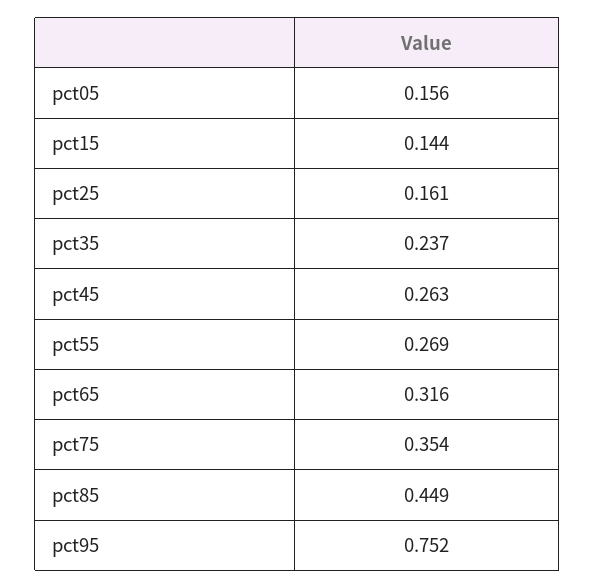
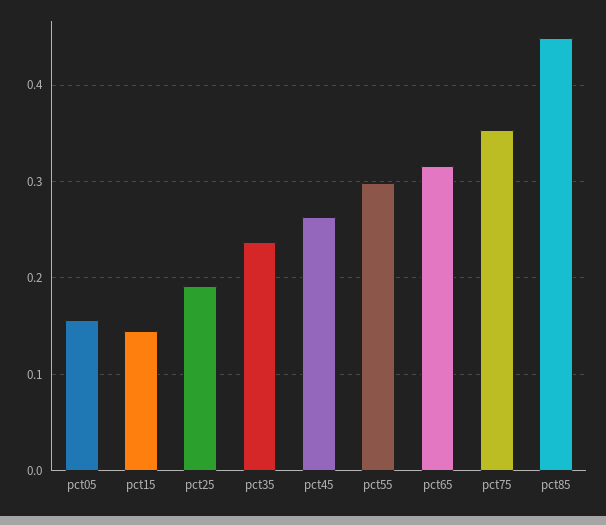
  {
    "pct05": 0.156,
    "pct15": 0.144,
-   "pct25": 0.161,
+   "pct25": 0.19,
    "pct35": 0.237,
    "pct45": 0.263,
-   "pct55": 0.269,
+   "pct55": 0.3,
    "pct65": 0.316,
    "pct75": 0.354,
-   "pct85": 0.449,
+   "pct85": 0.449
-   "pct95": 0.752
  }

